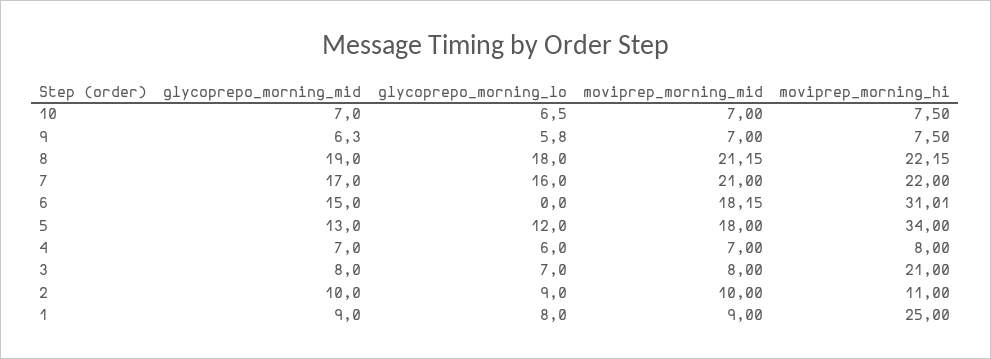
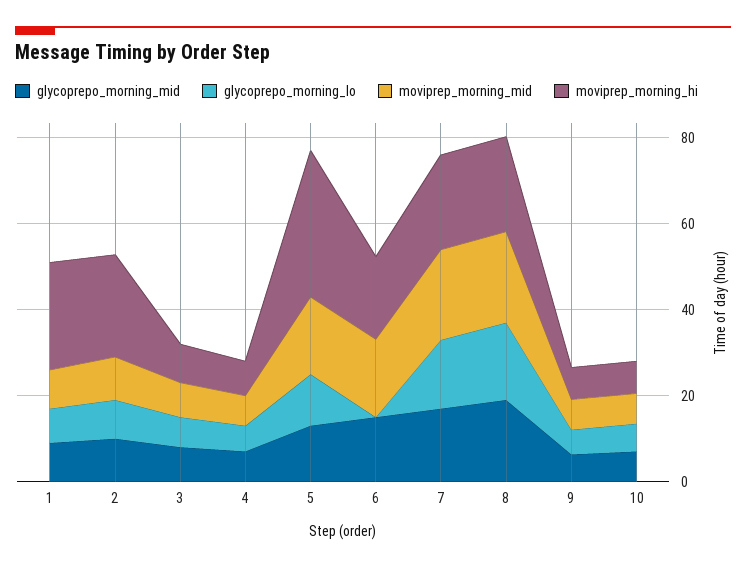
  {
    "glycoprepo_morning_mid": {
      "10": 7,
      "9": 6.3,
      "8": 19,
      "7": 17,
      "6": 15,
      "5": 13,
      "4": 7,
      "3": 8,
      "2": 10,
      "1": 9
    },
    "glycoprepo_morning_lo": {
      "10": 6.5,
      "9": 5.8,
      "8": 18,
      "7": 16,
      "6": 0,
      "5": 12,
      "4": 6,
      "3": 7,
      "2": 9,
      "1": 8
    },
    "moviprep_morning_mid": {
      "10": 7,
      "9": 7,
      "8": 21.15,
      "7": 21,
      "6": 18.15,
      "5": 18,
      "4": 7,
      "3": 8,
      "2": 10,
      "1": 9
    },
    "moviprep_morning_hi": {
      "10": 7.5,
      "9": 7.5,
      "8": 22.15,
      "7": 22,
-     "6": 31.01,
+     "6": 20,
      "5": 34,
      "4": 8,
-     "3": 21,
+     "3": 10,
-     "2": 11,
+     "2": 25,
      "1": 25
    }
  }

